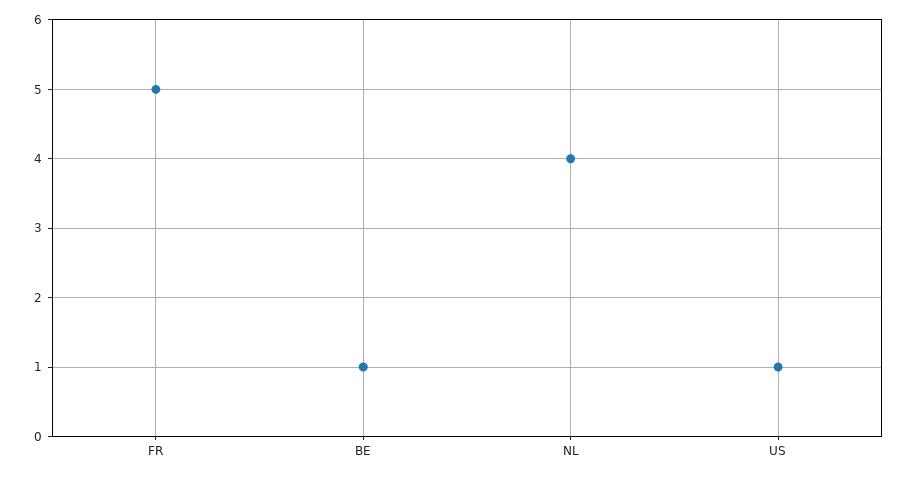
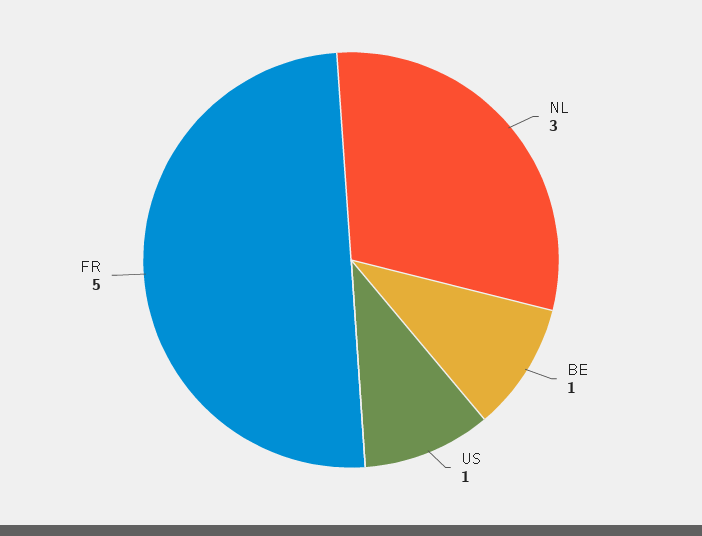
  {
    "FR": 5,
    "BE": 1,
-   "NL": 4,
+   "NL": 3,
    "US": 1
  }

